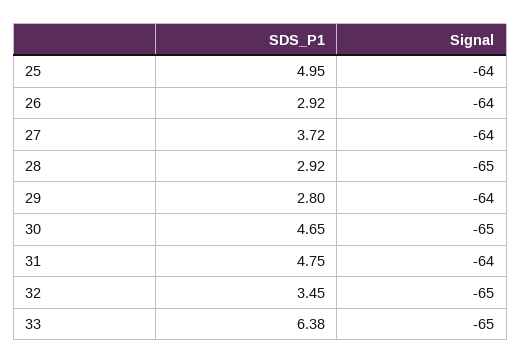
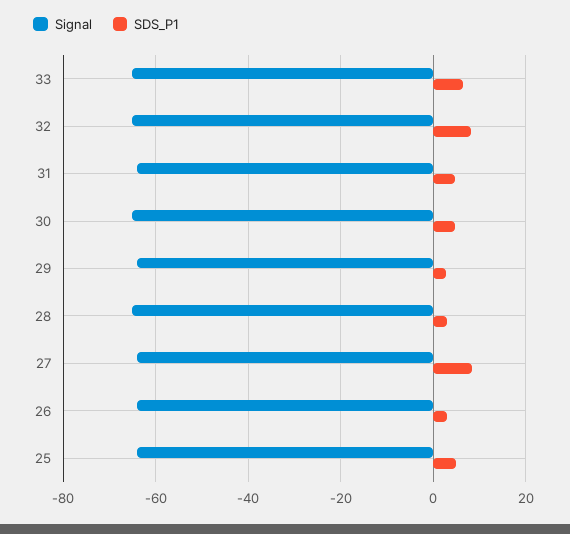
  {
    "SDS_P1": {
      "25": 4.95,
      "26": 2.92,
-     "27": 3.72,
+     "27": 8,
      "28": 2.92,
      "29": 2.8,
      "30": 4.65,
      "31": 4.75,
-     "32": 3.45,
+     "32": 8,
      "33": 6.38
    },
    "Signal": {
      "25": -64,
      "26": -64,
      "27": -64,
      "28": -65,
      "29": -64,
      "30": -65,
      "31": -64,
      "32": -65,
      "33": -65
    }
  }

